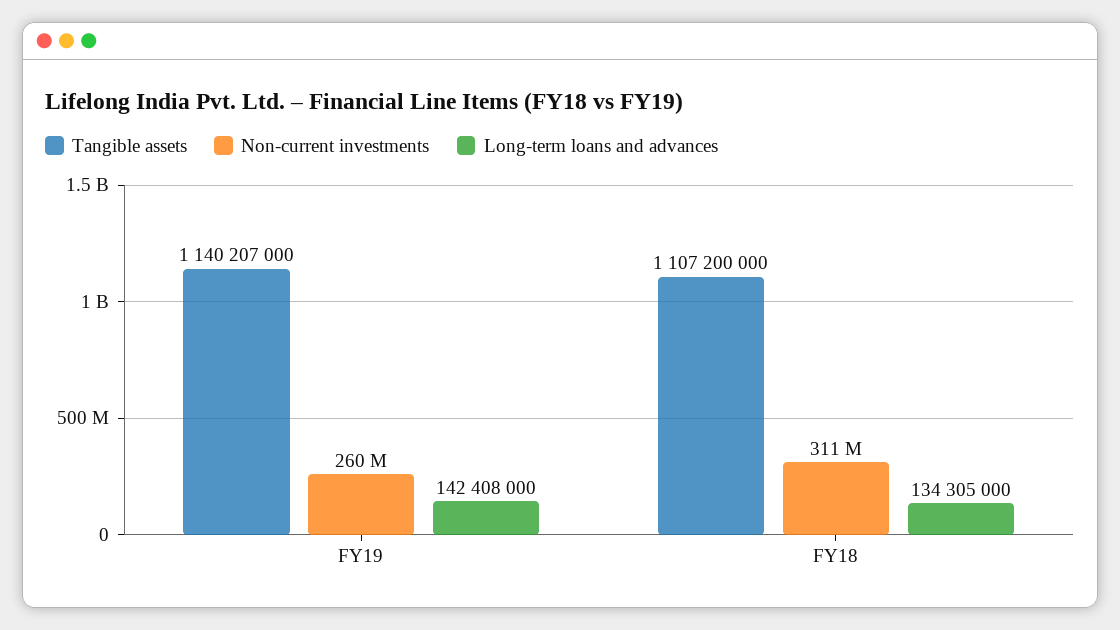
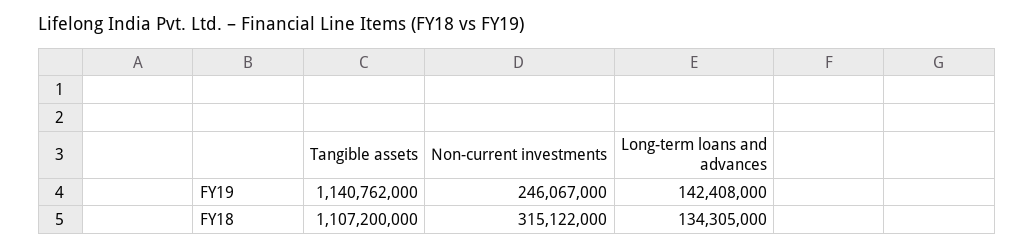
  {
    "Tangible assets": {
-     "FY19": 1140207000,
+     "FY19": 1140762000,
      "FY18": 1107200000
    },
    "Non-current investments": {
-     "FY19": 260000000,
+     "FY19": 246067000,
-     "FY18": 311000000
+     "FY18": 315122000
    },
    "Long-term loans and advances": {
      "FY19": 142408000,
      "FY18": 134305000
    }
  }

